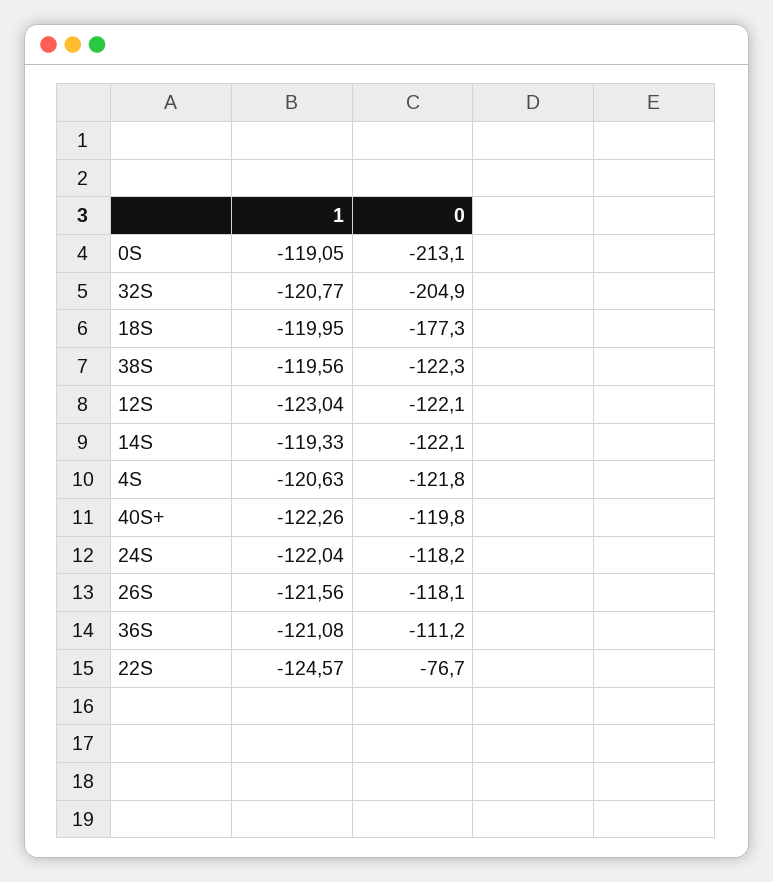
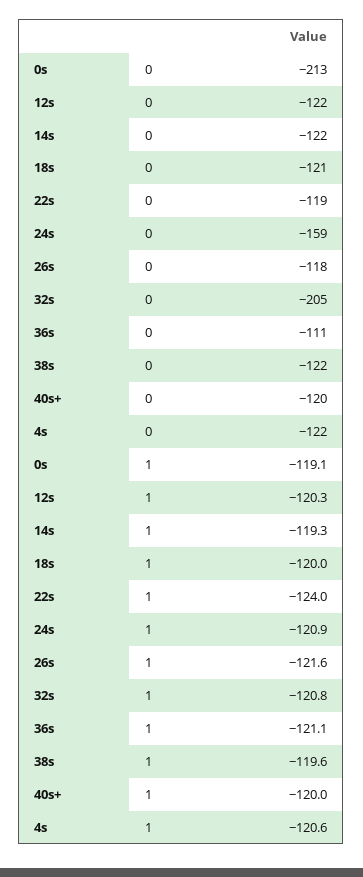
  {
    "1": {
      "0S": -119.05,
      "32S": -120.77,
      "18S": -119.95,
      "38S": -119.56,
-     "12S": -123.04,
+     "12S": -120.3,
      "14S": -119.33,
      "4S": -120.63,
-     "40S+": -122.26,
+     "40S+": -120,
-     "24S": -122.04,
+     "24S": -120.9,
      "26S": -121.56,
      "36S": -121.08,
-     "22S": -124.57
+     "22S": -124
    },
    "0": {
      "0S": -213.1,
      "32S": -204.9,
-     "18S": -177.3,
+     "18S": -121,
      "38S": -122.3,
      "12S": -122.1,
      "14S": -122.1,
      "4S": -121.8,
      "40S+": -119.8,
-     "24S": -118.2,
+     "24S": -159,
      "26S": -118.1,
      "36S": -111.2,
-     "22S": -76.7
+     "22S": -119
    }
  }

